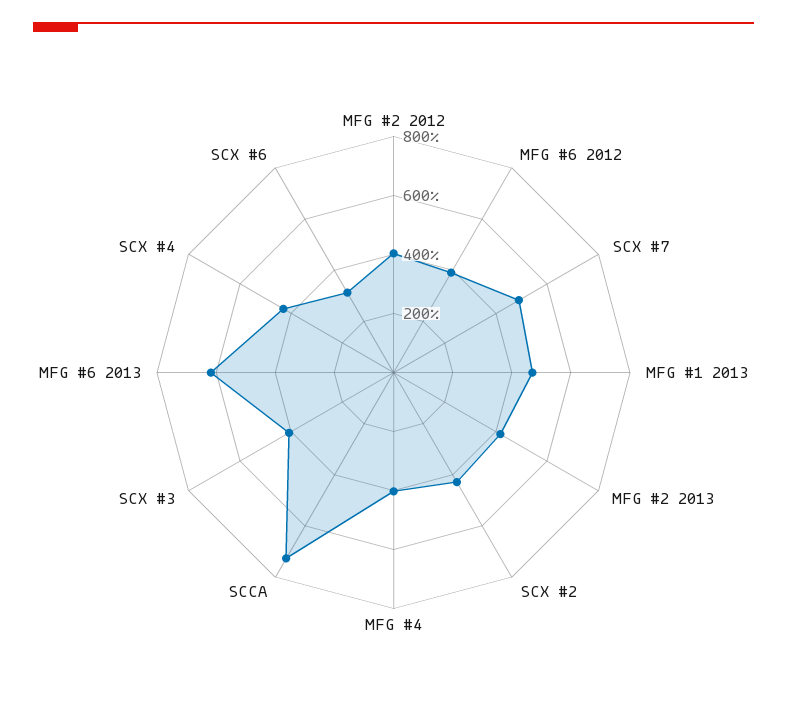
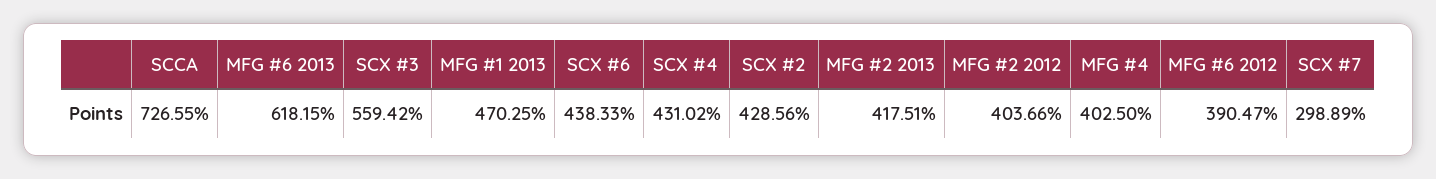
  {
    "MFG #2 2012": 403.66,
    "MFG #6 2012": 390.47,
-   "SCX #7": 500,
+   "SCX #7": 298.89,
    "MFG #1 2013": 470.25,
    "MFG #2 2013": 417.51,
    "SCX #2": 428.56,
    "MFG #4": 402.5,
    "SCCA": 726.55,
-   "SCX #3": 400,
+   "SCX #3": 559.42,
    "MFG #6 2013": 618.15,
    "SCX #4": 431.02,
-   "SCX #6": 300
+   "SCX #6": 438.33
  }

